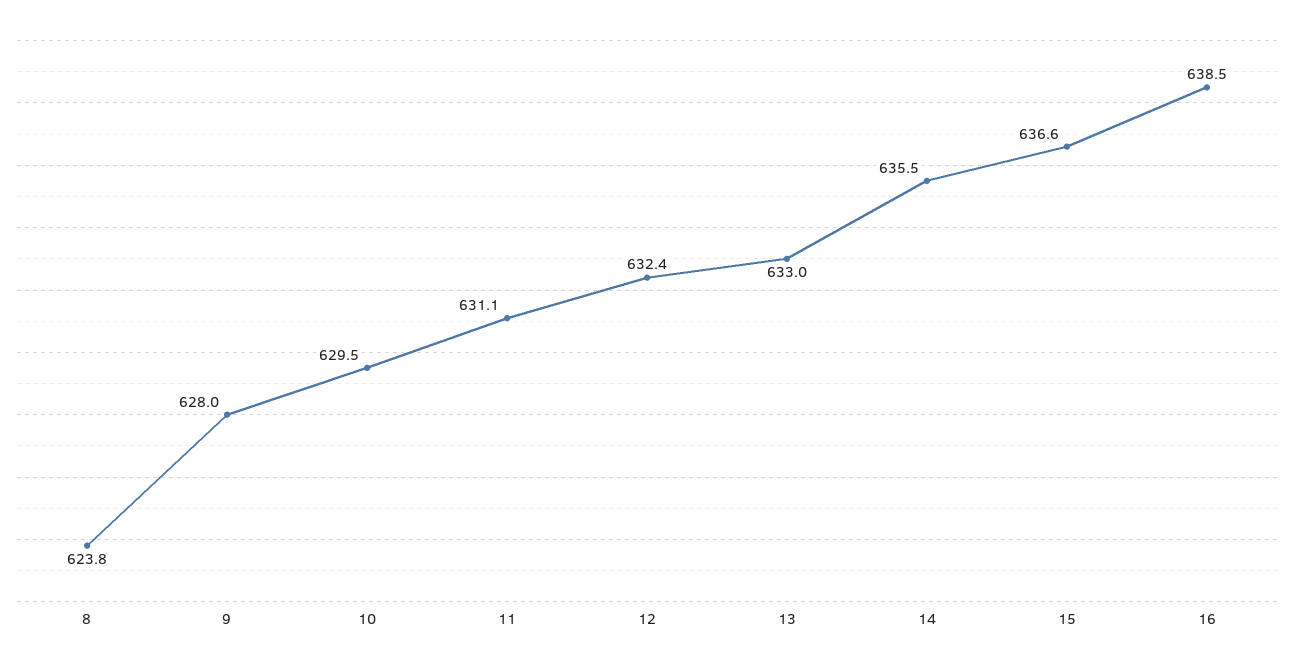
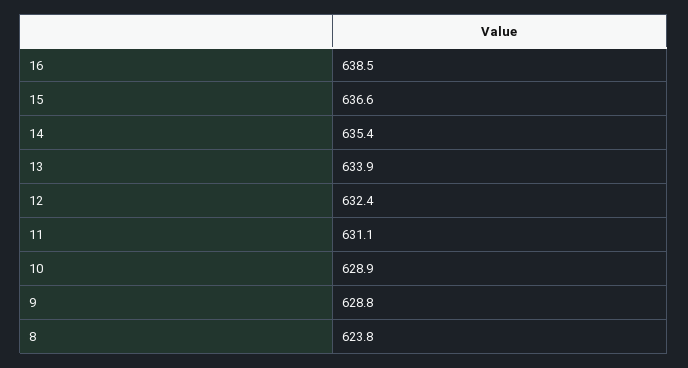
  {
    "8": 623.8,
-   "9": 628,
+   "9": 628.8,
-   "10": 629.5,
+   "10": 628.9,
    "11": 631.1,
    "12": 632.4,
-   "13": 633,
+   "13": 633.9,
-   "14": 635.5,
+   "14": 635.4,
    "15": 636.6,
    "16": 638.5
  }

